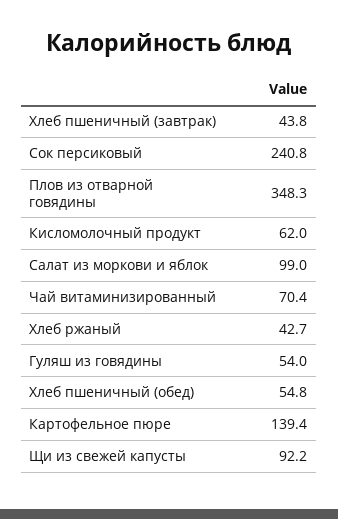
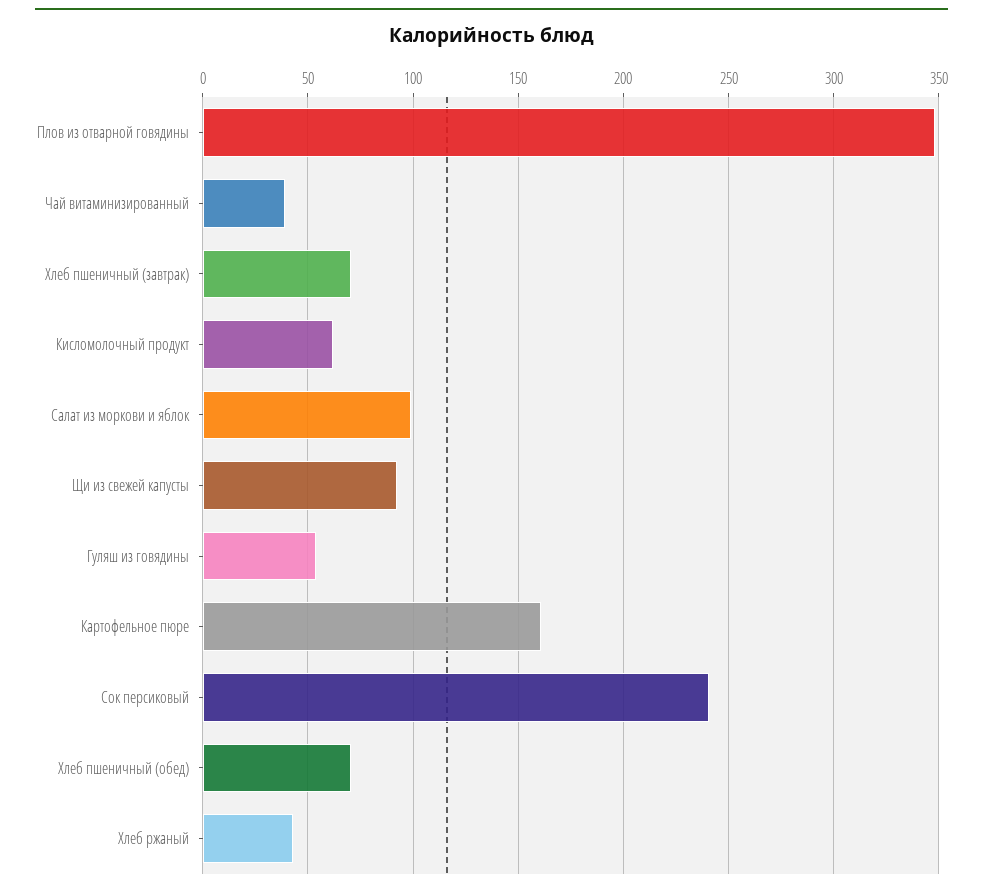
  {
-   "Хлеб пшеничный (завтрак)": 43.8,
+   "Хлеб пшеничный (завтрак)": 70,
    "Сок персиковый": 240.8,
    "Плов из отварной говядины": 348.3,
    "Кисломолочный продукт": 62,
    "Салат из моркови и яблок": 99,
-   "Чай витаминизированный": 70.4,
+   "Чай витаминизированный": 40,
    "Хлеб ржаный": 42.7,
    "Гуляш из говядины": 54,
-   "Хлеб пшеничный (обед)": 54.8,
+   "Хлеб пшеничный (обед)": 70,
-   "Картофельное пюре": 139.4,
+   "Картофельное пюре": 160,
    "Щи из свежей капусты": 92.2
  }

